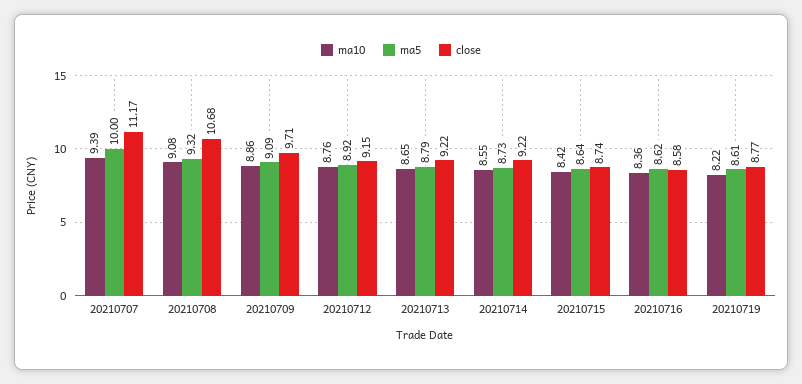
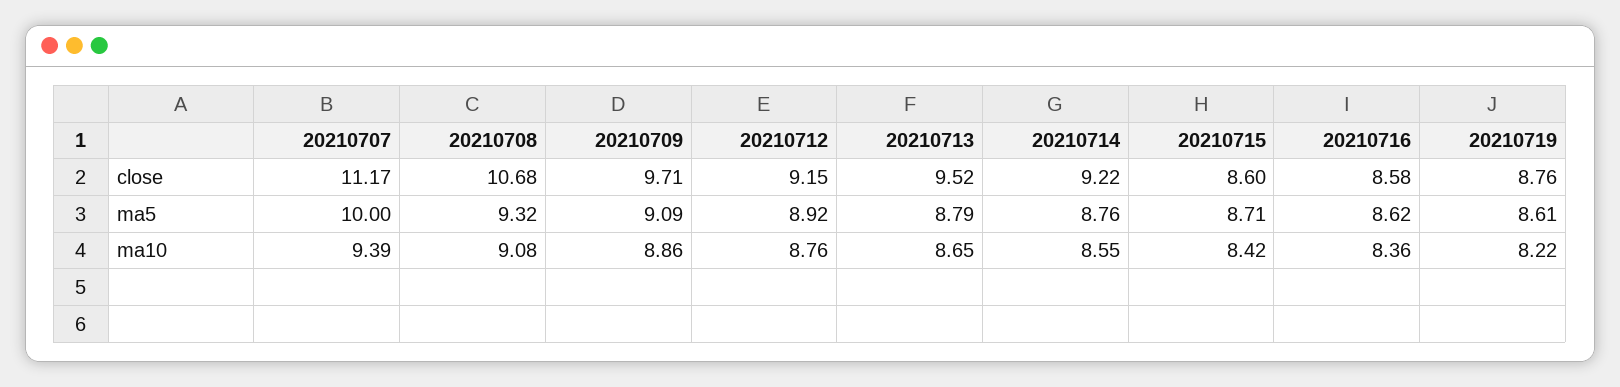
  {
    "ma10": {
      "20210707": 9.39,
      "20210708": 9.08,
      "20210709": 8.86,
      "20210712": 8.76,
      "20210713": 8.65,
      "20210714": 8.55,
      "20210715": 8.42,
      "20210716": 8.36,
      "20210719": 8.22
    },
    "ma5": {
      "20210707": 10,
      "20210708": 9.32,
      "20210709": 9.09,
      "20210712": 8.92,
      "20210713": 8.79,
-     "20210714": 8.73,
+     "20210714": 8.76,
-     "20210715": 8.64,
+     "20210715": 8.71,
      "20210716": 8.62,
      "20210719": 8.61
    },
    "close": {
      "20210707": 11.17,
      "20210708": 10.68,
      "20210709": 9.71,
      "20210712": 9.15,
-     "20210713": 9.22,
+     "20210713": 9.52,
      "20210714": 9.22,
-     "20210715": 8.74,
+     "20210715": 8.6,
      "20210716": 8.58,
-     "20210719": 8.77
+     "20210719": 8.76
    }
  }

